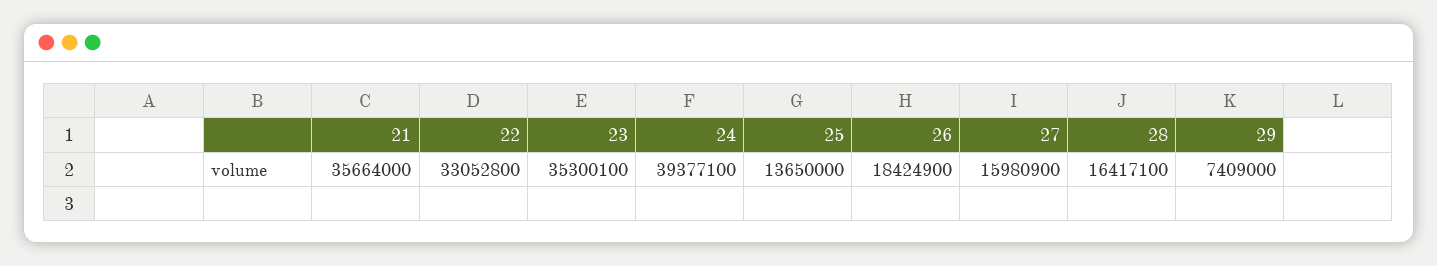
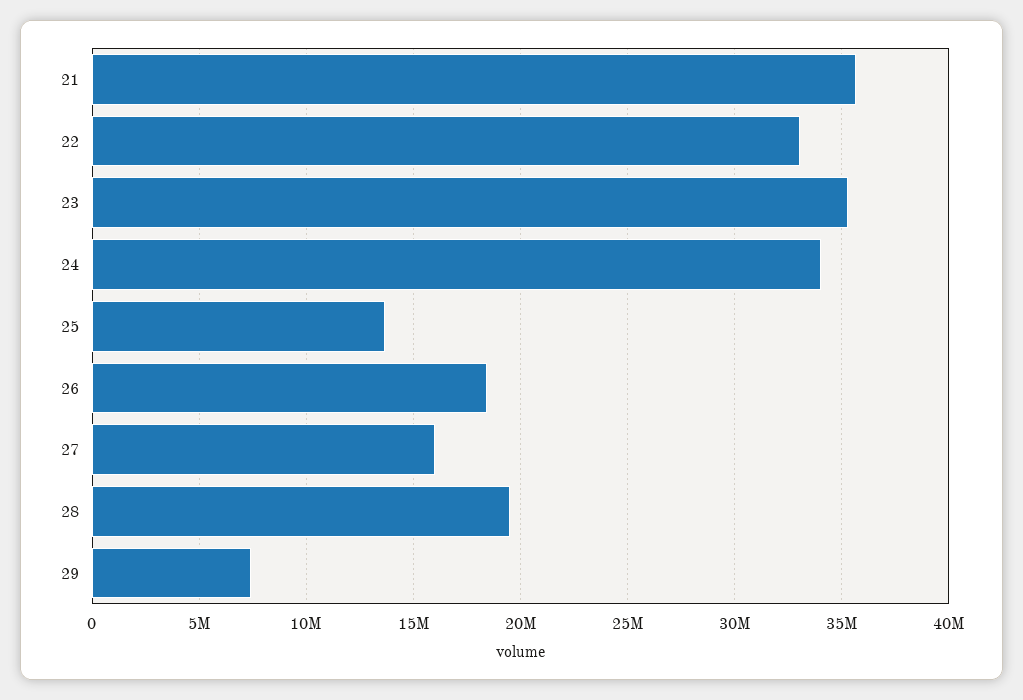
  {
    "21": 35664000,
    "22": 33052800,
    "23": 35300100,
-   "24": 39377100,
+   "24": 34000000,
    "25": 13650000,
    "26": 18424900,
    "27": 15980900,
-   "28": 16417100,
+   "28": 19500000,
    "29": 7409000
  }

